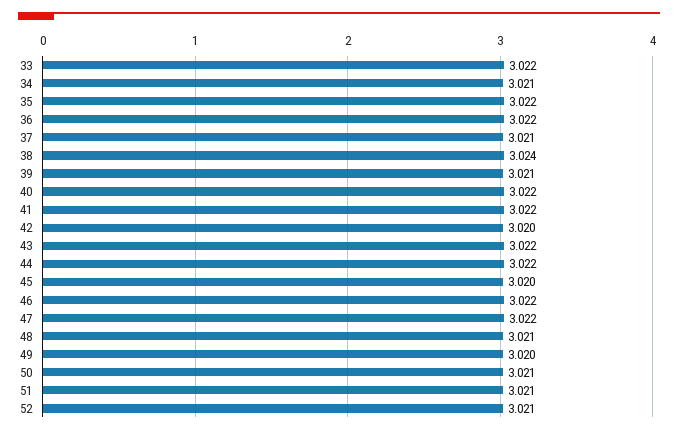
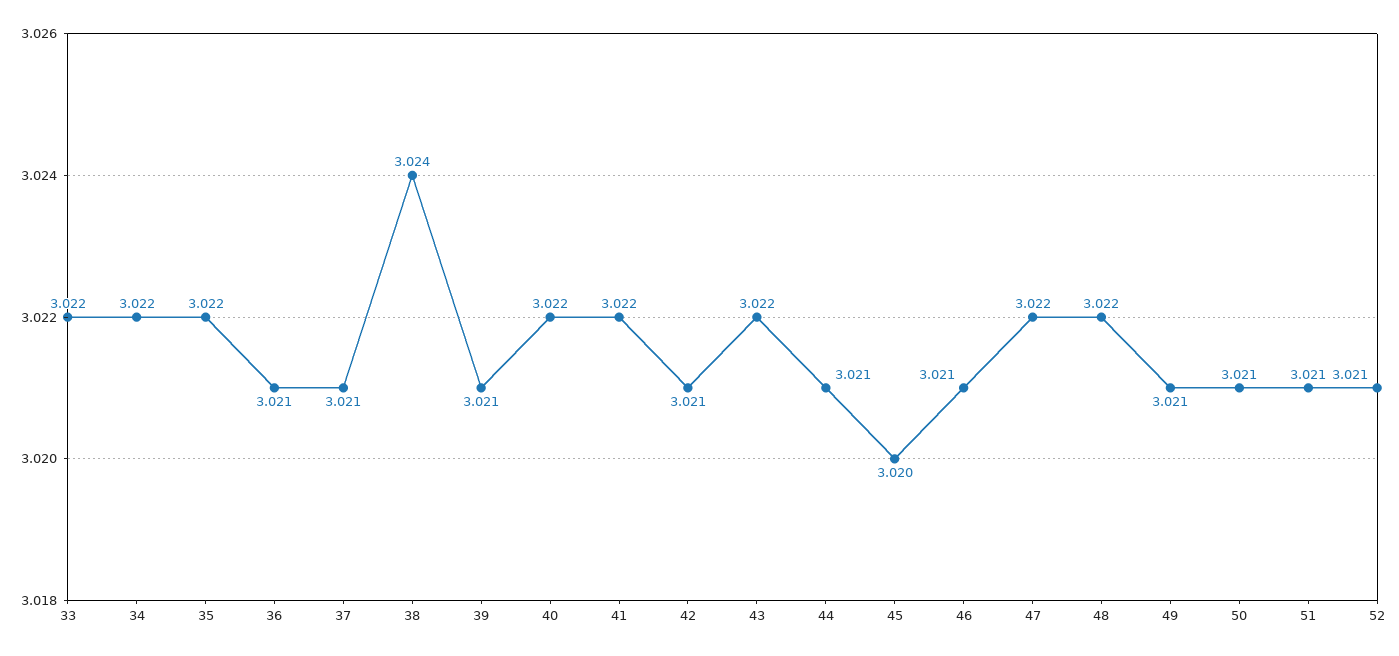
  {
    "33": 3.022,
-   "34": 3.021,
+   "34": 3.022,
    "35": 3.022,
-   "36": 3.022,
+   "36": 3.021,
    "37": 3.021,
    "38": 3.024,
    "39": 3.021,
    "40": 3.022,
    "41": 3.022,
-   "42": 3.02,
+   "42": 3.021,
    "43": 3.022,
-   "44": 3.022,
+   "44": 3.021,
    "45": 3.02,
-   "46": 3.022,
+   "46": 3.021,
    "47": 3.022,
-   "48": 3.021,
+   "48": 3.022,
-   "49": 3.02,
+   "49": 3.021,
    "50": 3.021,
    "51": 3.021,
    "52": 3.021
  }

